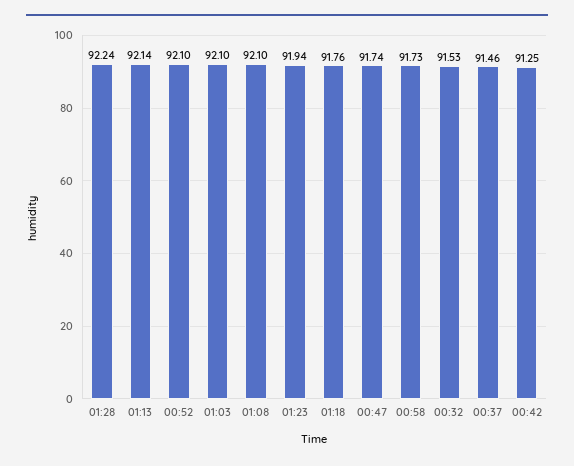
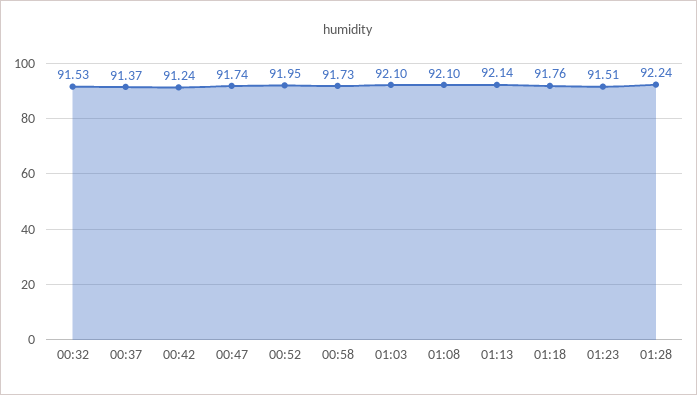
  {
    "01:28": 92.24,
    "01:13": 92.14,
-   "00:52": 92.1,
+   "00:52": 91.95,
    "01:03": 92.1,
    "01:08": 92.1,
-   "01:23": 91.94,
+   "01:23": 91.51,
    "01:18": 91.76,
    "00:47": 91.74,
    "00:58": 91.73,
    "00:32": 91.53,
-   "00:37": 91.46,
+   "00:37": 91.37,
-   "00:42": 91.25
+   "00:42": 91.24
  }

